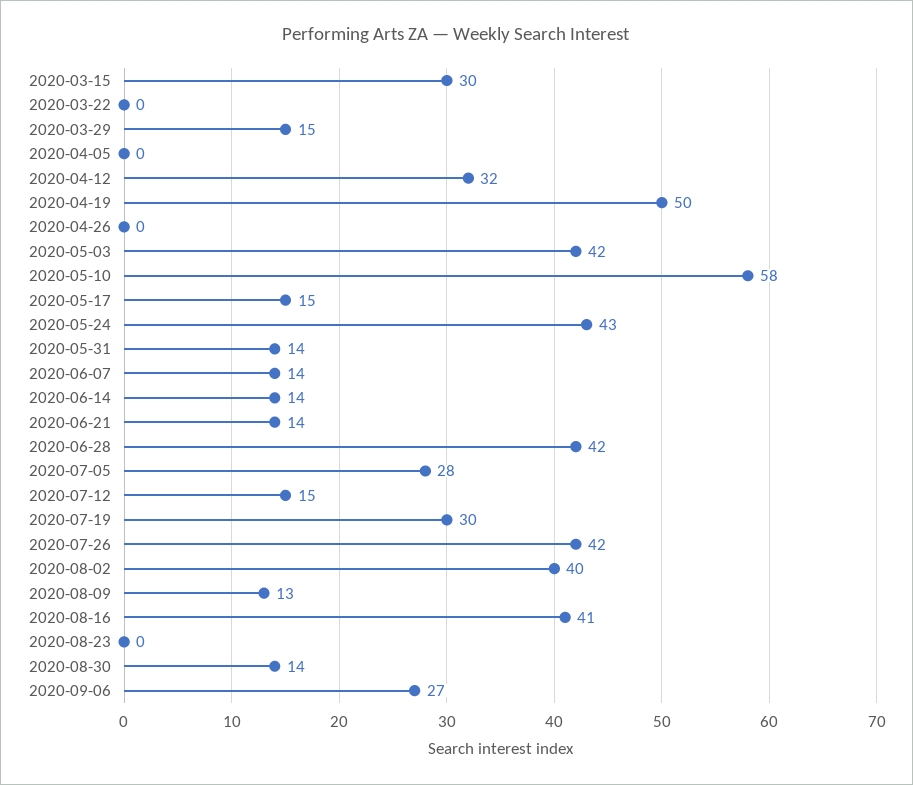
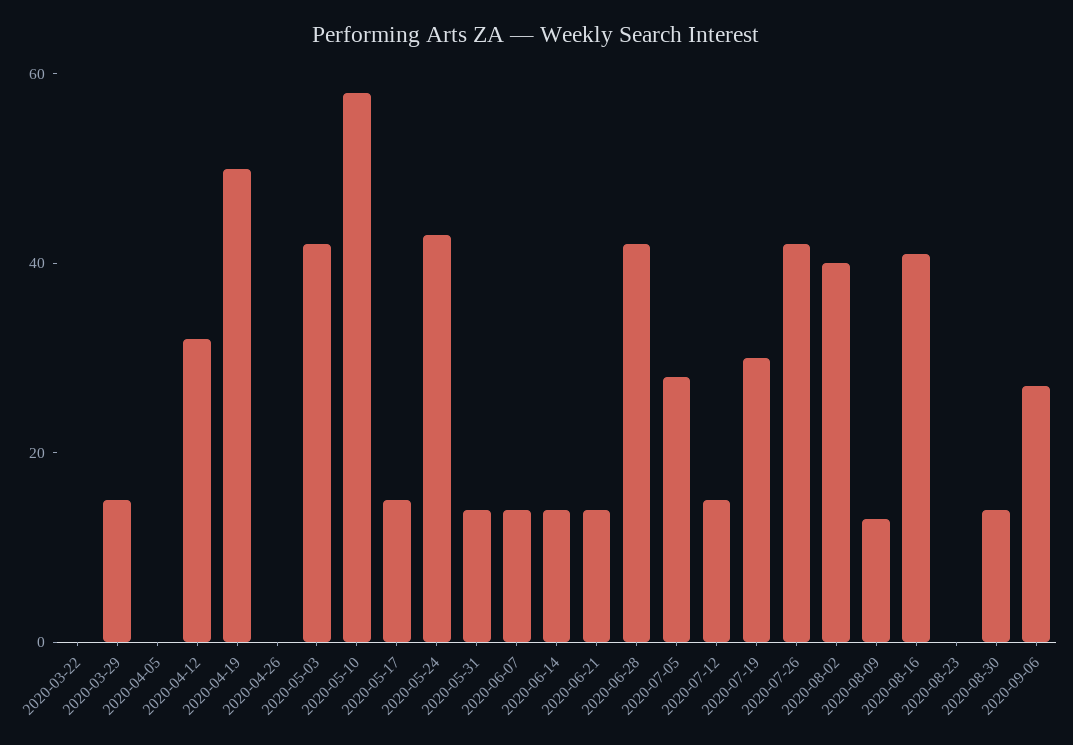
  {
-   "2020-03-15": 30,
    "2020-03-22": 0,
    "2020-03-29": 15,
    "2020-04-05": 0,
    "2020-04-12": 32,
    "2020-04-19": 50,
    "2020-04-26": 0,
    "2020-05-03": 42,
    "2020-05-10": 58,
    "2020-05-17": 15,
    "2020-05-24": 43,
    "2020-05-31": 14,
    "2020-06-07": 14,
    "2020-06-14": 14,
    "2020-06-21": 14,
    "2020-06-28": 42,
    "2020-07-05": 28,
    "2020-07-12": 15,
    "2020-07-19": 30,
    "2020-07-26": 42,
    "2020-08-02": 40,
    "2020-08-09": 13,
    "2020-08-16": 41,
    "2020-08-23": 0,
    "2020-08-30": 14,
    "2020-09-06": 27
  }

